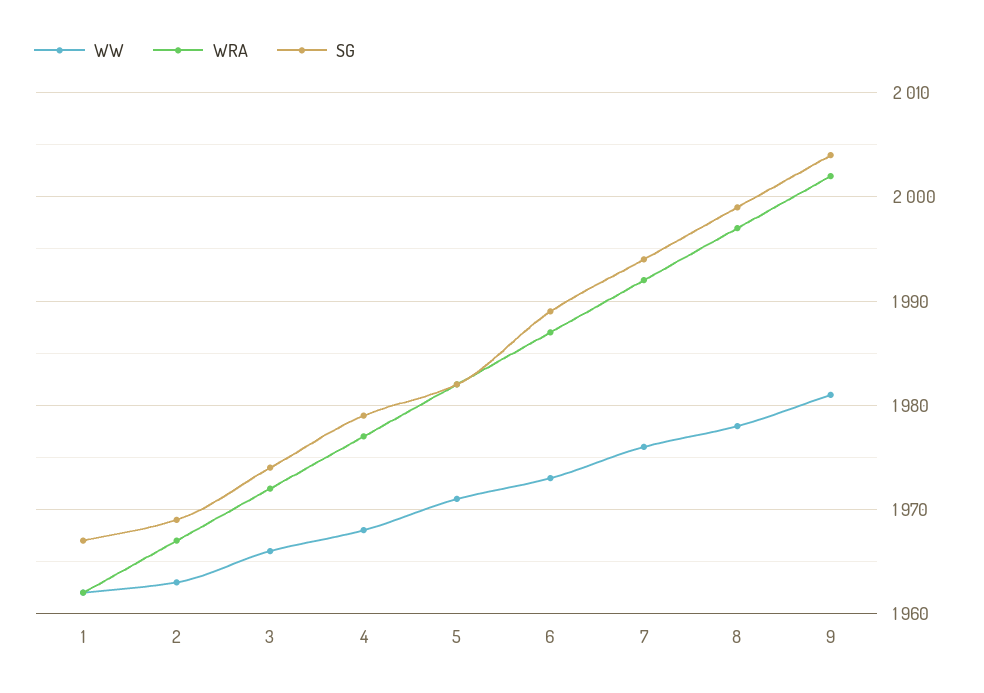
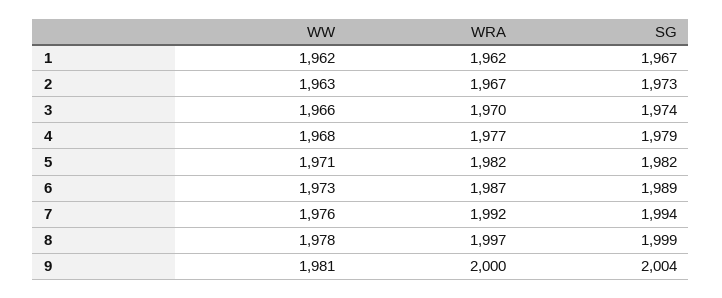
  {
    "WW": {
      "1": 1962,
      "2": 1963,
      "3": 1966,
      "4": 1968,
      "5": 1971,
      "6": 1973,
      "7": 1976,
      "8": 1978,
      "9": 1981
    },
    "WRA": {
      "1": 1962,
      "2": 1967,
-     "3": 1972,
+     "3": 1970,
      "4": 1977,
      "5": 1982,
      "6": 1987,
      "7": 1992,
      "8": 1997,
-     "9": 2002
+     "9": 2000
    },
    "SG": {
      "1": 1967,
-     "2": 1969,
+     "2": 1973,
      "3": 1974,
      "4": 1979,
      "5": 1982,
      "6": 1989,
      "7": 1994,
      "8": 1999,
      "9": 2004
    }
  }

